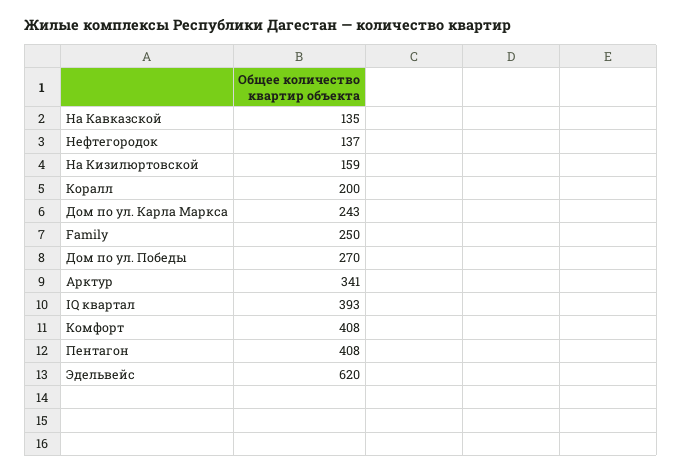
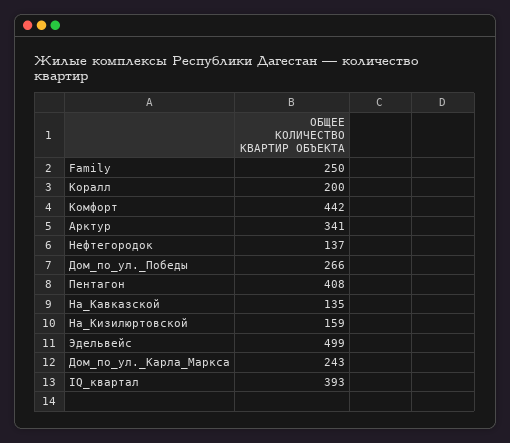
  {
    "На Кавказской": 135,
    "Нефтегородок": 137,
    "На Кизилюртовской": 159,
    "Коралл": 200,
    "Дом по ул. Карла Маркса": 243,
    "Family": 250,
-   "Дом по ул. Победы": 270,
+   "Дом по ул. Победы": 266,
    "Арктур": 341,
    "IQ квартал": 393,
-   "Комфорт": 408,
+   "Комфорт": 442,
    "Пентагон": 408,
-   "Эдельвейс": 620
+   "Эдельвейс": 499
  }

